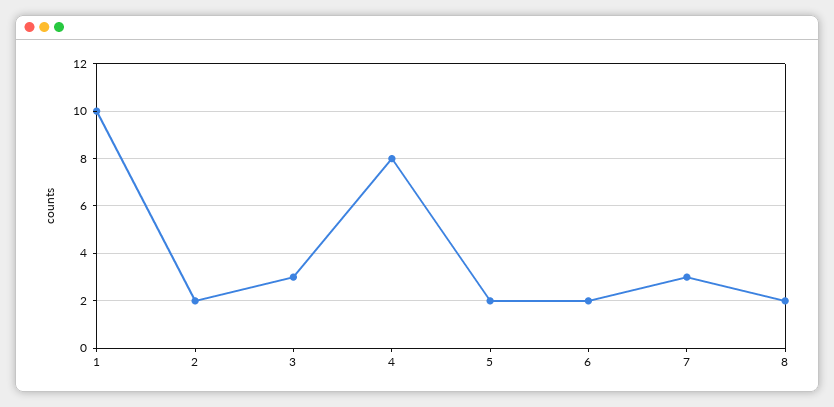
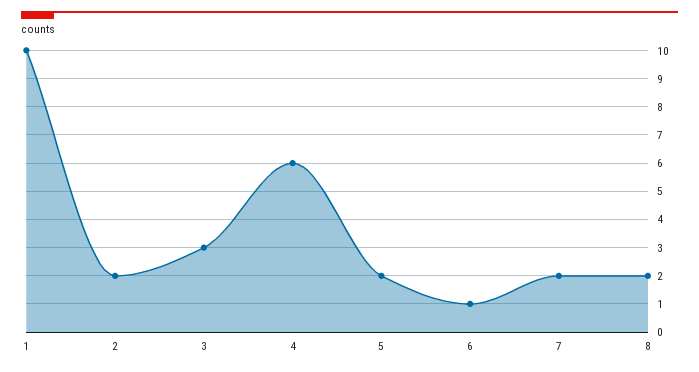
  {
    "1": 10,
    "2": 2,
    "3": 3,
-   "4": 8,
+   "4": 6,
    "5": 2,
-   "6": 2,
+   "6": 1,
-   "7": 3,
+   "7": 2,
    "8": 2
  }

